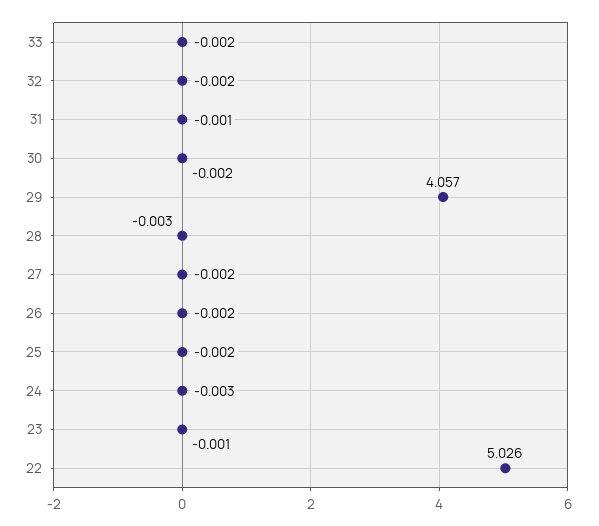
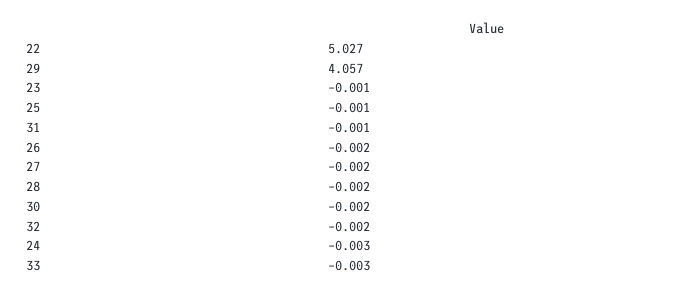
  {
-   "33": -0.002,
+   "33": -0.003,
    "32": -0.002,
    "31": -0.001,
    "30": -0.002,
    "29": 4.057,
-   "28": -0.003,
+   "28": -0.002,
    "27": -0.002,
    "26": -0.002,
-   "25": -0.002,
+   "25": -0.001,
    "24": -0.003,
    "23": -0.001,
-   "22": 5.026
+   "22": 5.027
  }

